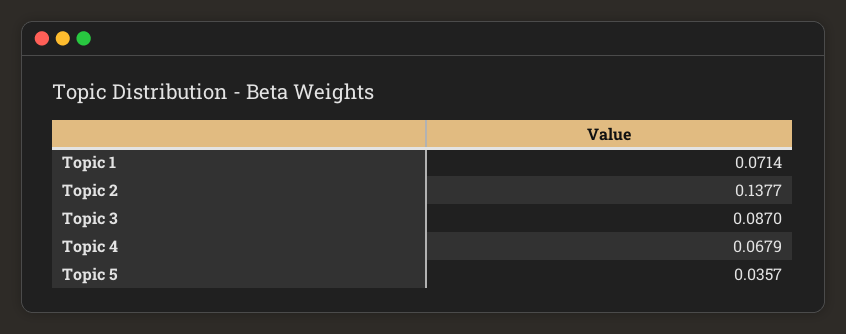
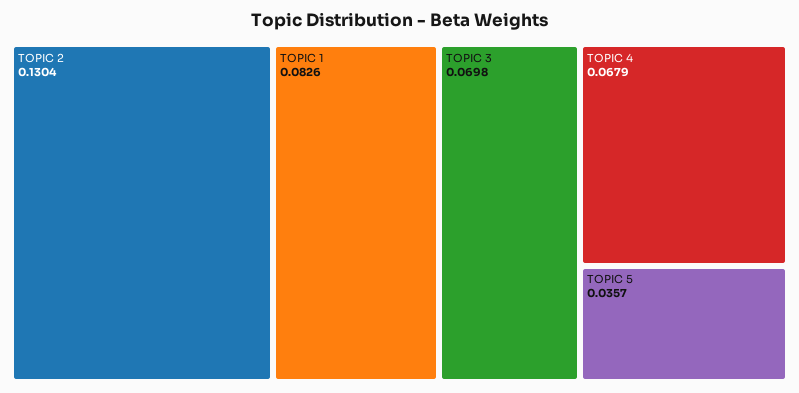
  {
-   "Topic 1": 0.0714,
+   "Topic 1": 0.0826,
-   "Topic 2": 0.1377,
+   "Topic 2": 0.1304,
-   "Topic 3": 0.087,
+   "Topic 3": 0.0698,
    "Topic 4": 0.0679,
    "Topic 5": 0.0357
  }

